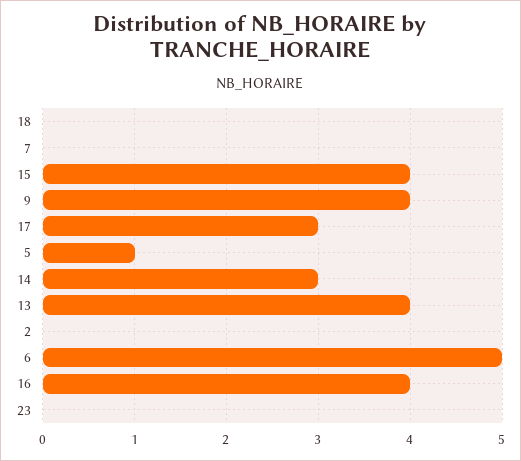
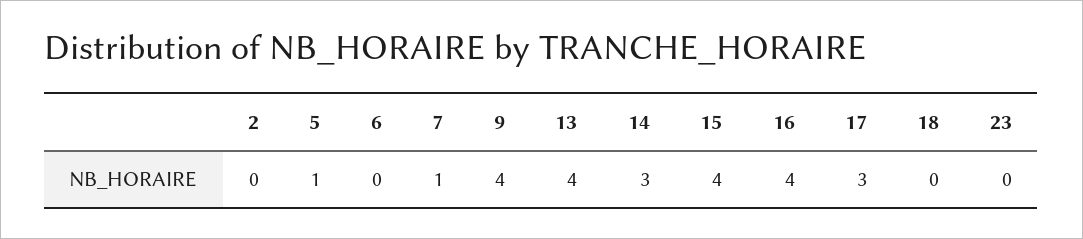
  {
    "18": 0,
-   "7": 0,
+   "7": 1,
    "15": 4,
    "9": 4,
    "17": 3,
    "5": 1,
    "14": 3,
    "13": 4,
    "2": 0,
-   "6": 5,
+   "6": 0,
    "16": 4,
    "23": 0
  }

